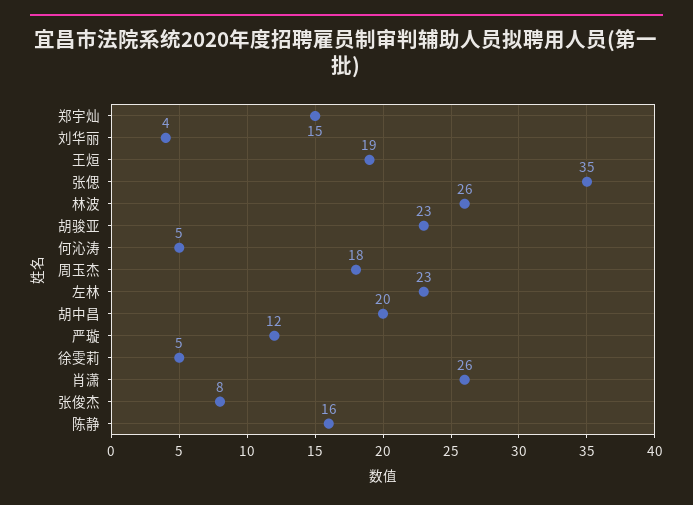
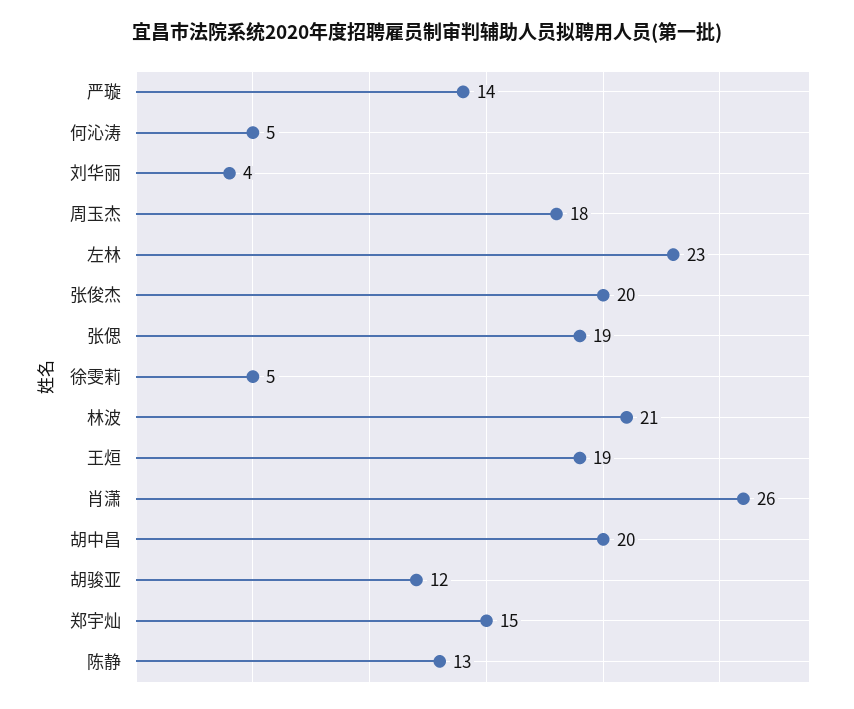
  {
    "郑宇灿": 15,
    "刘华丽": 4,
    "王烜": 19,
-   "张偲": 35,
+   "张偲": 19,
-   "林波": 26,
+   "林波": 21,
-   "胡骏亚": 23,
+   "胡骏亚": 12,
    "何沁涛": 5,
    "周玉杰": 18,
    "左林": 23,
    "胡中昌": 20,
-   "严璇": 12,
+   "严璇": 14,
    "徐雯莉": 5,
    "肖潇": 26,
-   "张俊杰": 8,
+   "张俊杰": 20,
-   "陈静": 16
+   "陈静": 13
  }

